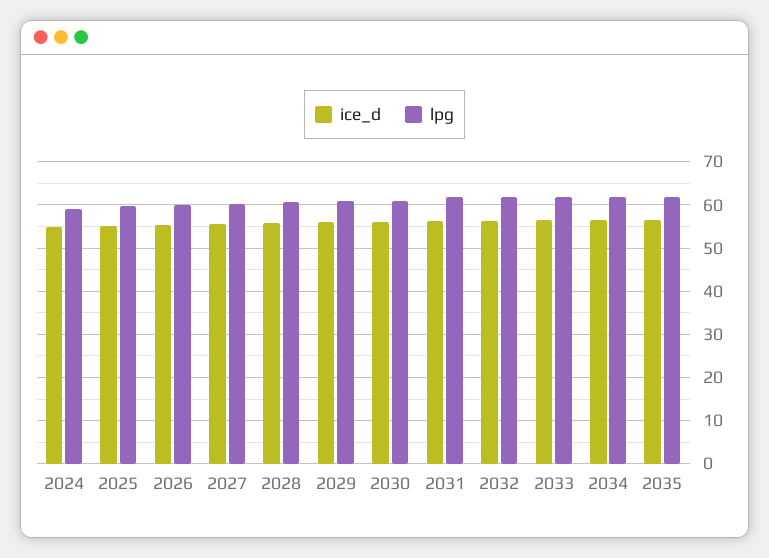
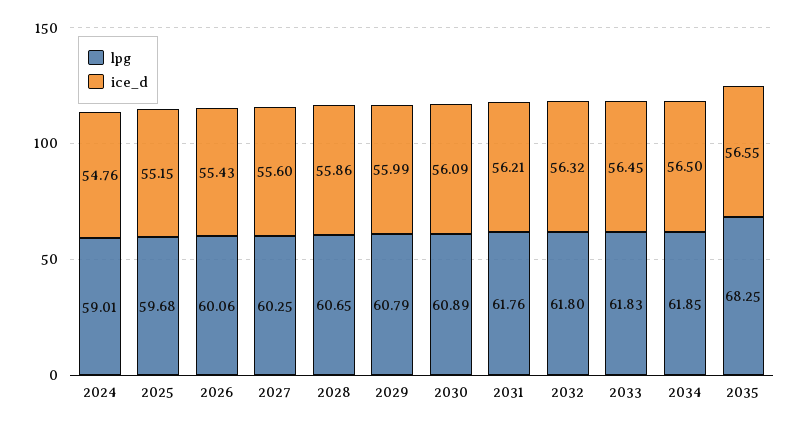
  {
    "ice_d": {
      "2024": 54.76,
      "2025": 55.15,
      "2026": 55.43,
      "2027": 55.6,
      "2028": 55.86,
      "2029": 55.99,
      "2030": 56.09,
      "2031": 56.21,
      "2032": 56.32,
      "2033": 56.45,
      "2034": 56.5,
      "2035": 56.55
    },
    "lpg": {
      "2024": 59.01,
      "2025": 59.68,
      "2026": 60.06,
      "2027": 60.25,
      "2028": 60.65,
      "2029": 60.79,
      "2030": 60.89,
      "2031": 61.76,
      "2032": 61.8,
      "2033": 61.83,
      "2034": 61.85,
-     "2035": 62
+     "2035": 68.25
    }
  }

